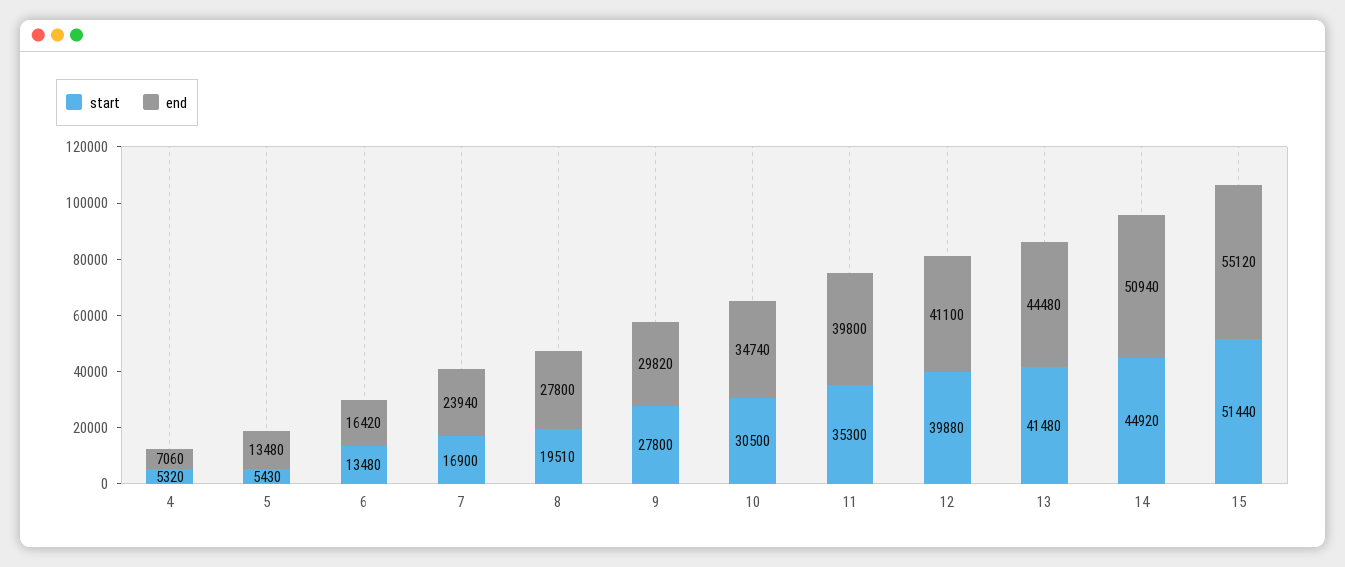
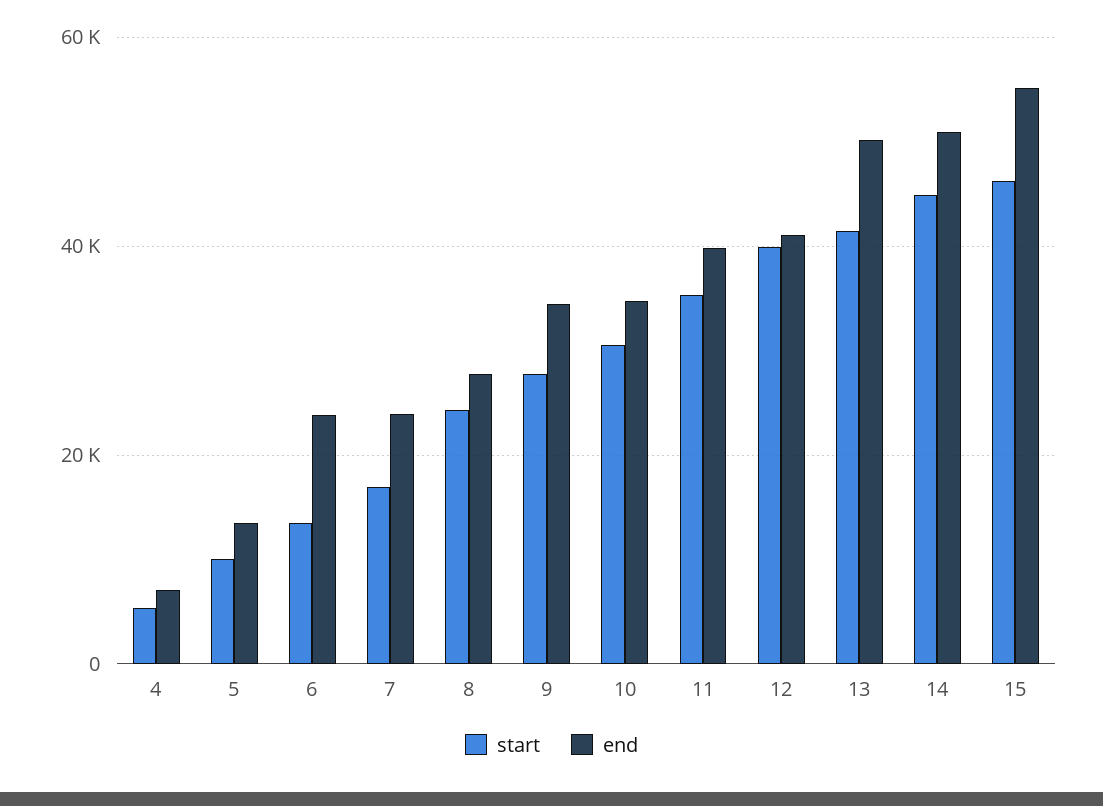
  {
    "start": {
      "4": 5320,
-     "5": 5430,
+     "5": 10000,
      "6": 13480,
      "7": 16900,
-     "8": 19510,
+     "8": 24000,
      "9": 27800,
      "10": 30500,
      "11": 35300,
      "12": 39880,
      "13": 41480,
      "14": 44920,
-     "15": 51440
+     "15": 46000
    },
    "end": {
      "4": 7060,
      "5": 13480,
-     "6": 16420,
+     "6": 24000,
      "7": 23940,
      "8": 27800,
-     "9": 29820,
+     "9": 34000,
      "10": 34740,
      "11": 39800,
      "12": 41100,
-     "13": 44480,
+     "13": 50000,
      "14": 50940,
      "15": 55120
    }
  }

